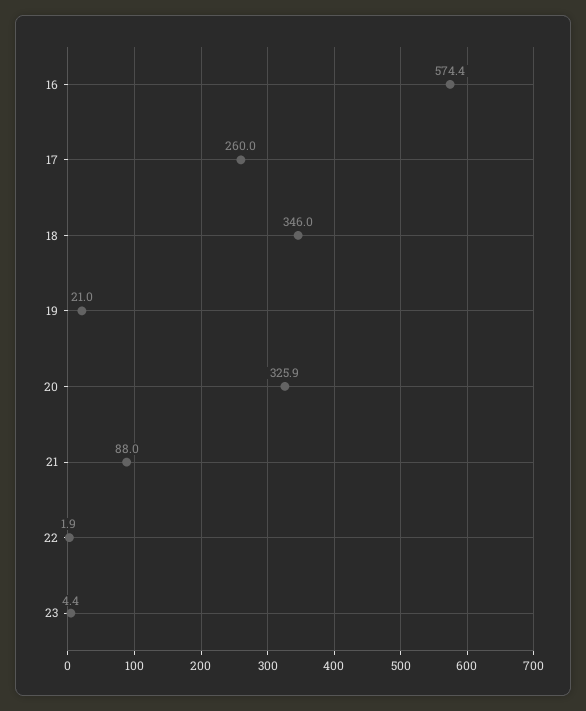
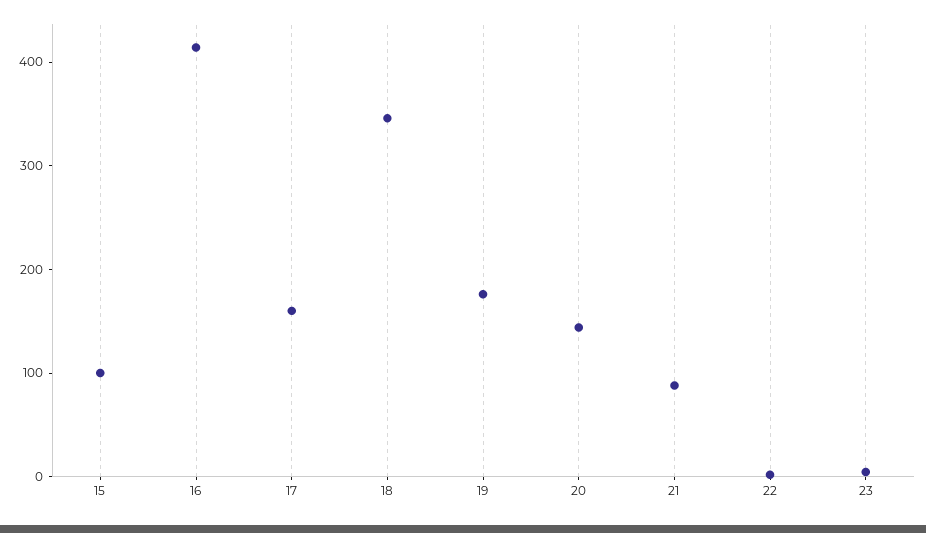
  {
-   "16": 574.4,
+   "16": 420,
-   "17": 260,
+   "17": 160,
    "18": 346,
-   "19": 21,
+   "19": 180,
-   "20": 325.9,
+   "20": 140,
    "21": 88,
    "22": 1.9,
-   "23": 4.4
+   "23": 4.4,
+   "15": 100
  }

